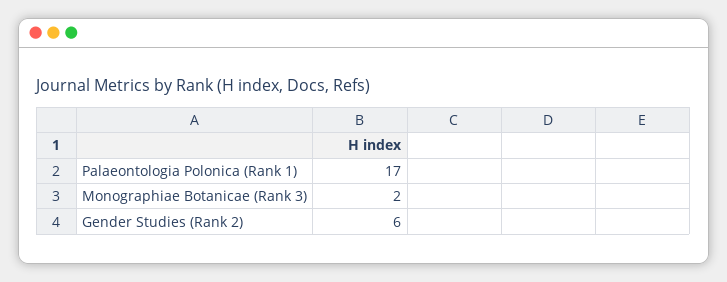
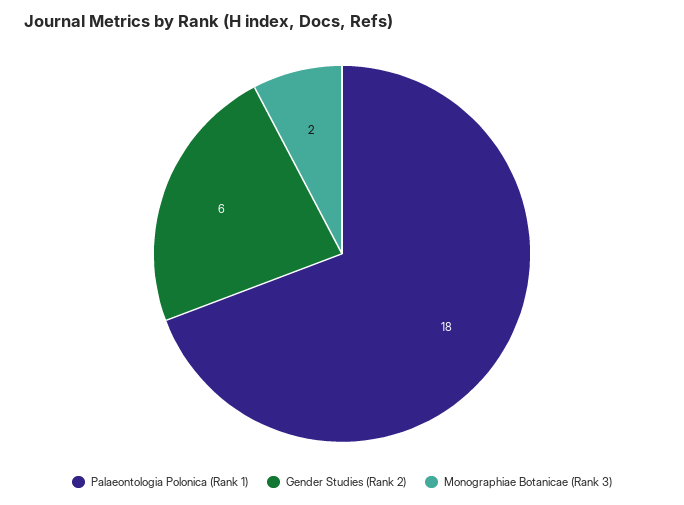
  {
-   "Palaeontologia Polonica (Rank 1)": 17,
+   "Palaeontologia Polonica (Rank 1)": 18,
    "Monographiae Botanicae (Rank 3)": 2,
    "Gender Studies (Rank 2)": 6
  }

